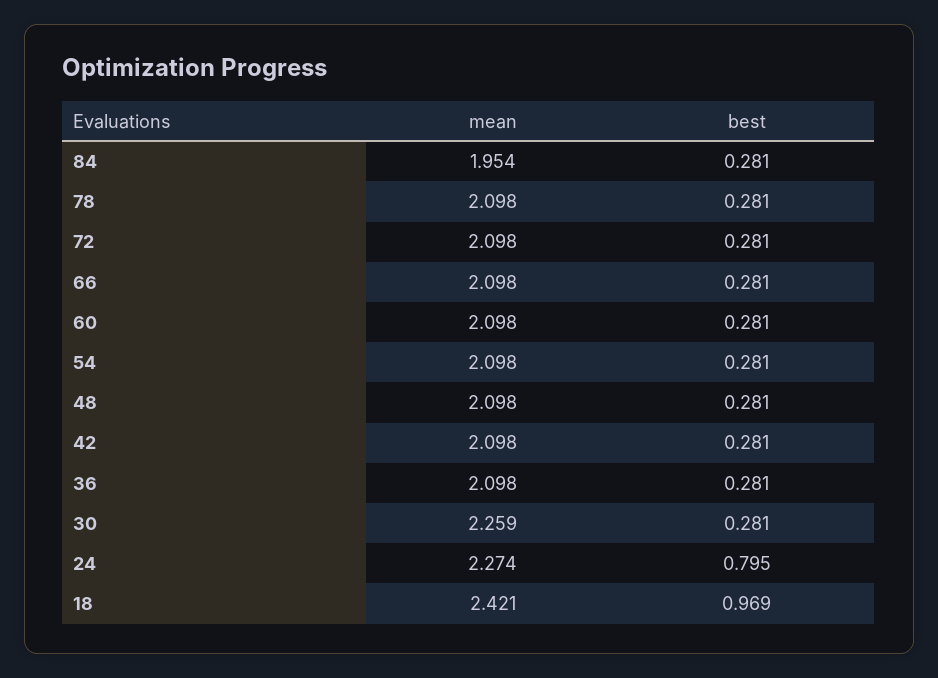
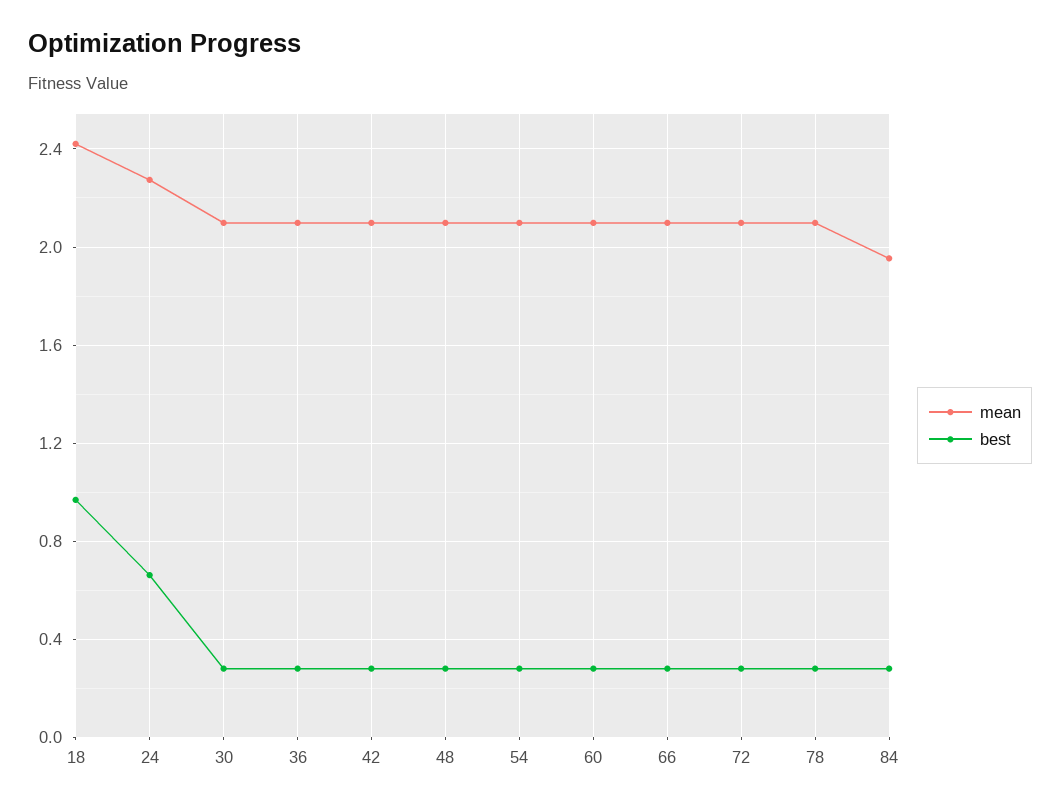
  {
    "mean": {
      "84": 1.954,
      "78": 2.098,
      "72": 2.098,
      "66": 2.098,
      "60": 2.098,
      "54": 2.098,
      "48": 2.098,
      "42": 2.098,
      "36": 2.098,
-     "30": 2.259,
+     "30": 2.1,
      "24": 2.274,
      "18": 2.421
    },
    "best": {
      "84": 0.281,
      "78": 0.281,
      "72": 0.281,
      "66": 0.281,
      "60": 0.281,
      "54": 0.281,
      "48": 0.281,
      "42": 0.281,
      "36": 0.281,
      "30": 0.281,
-     "24": 0.795,
+     "24": 0.65,
      "18": 0.969
    }
  }

